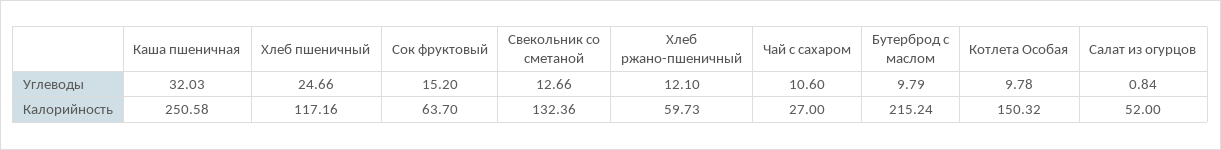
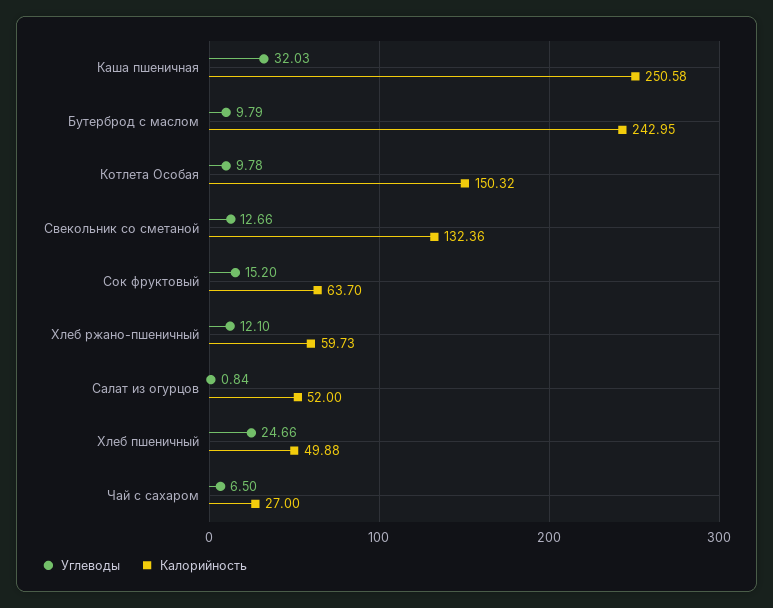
  {
    "Углеводы": {
      "Каша пшеничная": 32.03,
      "Хлеб пшеничный": 24.66,
      "Сок фруктовый": 15.2,
      "Свекольник со сметаной": 12.66,
      "Хлеб ржано-пшеничный": 12.1,
-     "Чай с сахаром": 10.6,
+     "Чай с сахаром": 6.5,
      "Бутерброд с маслом": 9.79,
      "Котлета Особая": 9.78,
      "Салат из огурцов": 0.84
    },
    "Калорийность": {
      "Каша пшеничная": 250.58,
-     "Хлеб пшеничный": 117.16,
+     "Хлеб пшеничный": 49.88,
      "Сок фруктовый": 63.7,
      "Свекольник со сметаной": 132.36,
      "Хлеб ржано-пшеничный": 59.73,
      "Чай с сахаром": 27,
-     "Бутерброд с маслом": 215.24,
+     "Бутерброд с маслом": 242.95,
      "Котлета Особая": 150.32,
      "Салат из огурцов": 52
    }
  }

